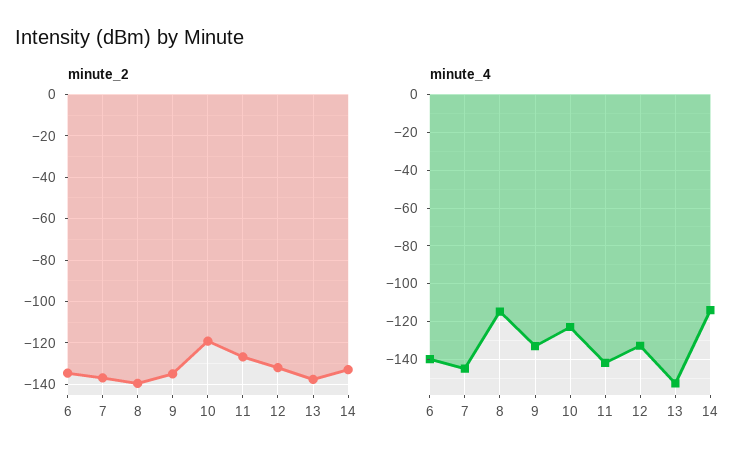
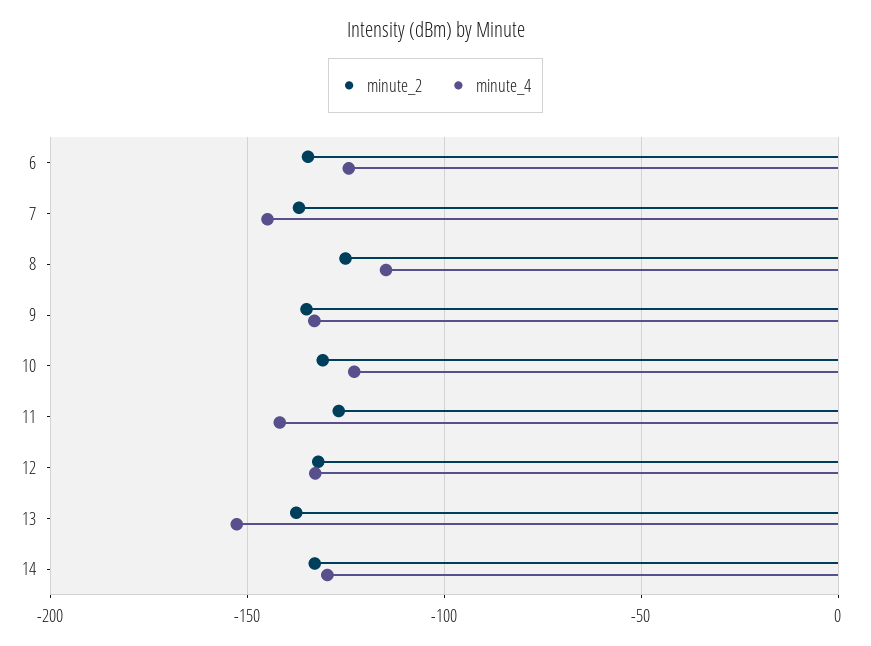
  {
    "minute_2": {
      "6": -135,
      "7": -135,
-     "8": -140,
+     "8": -125,
      "9": -135,
-     "10": -120,
+     "10": -130,
      "11": -125,
      "12": -130,
      "13": -140,
      "14": -135
    },
    "minute_4": {
-     "6": -140,
+     "6": -125,
      "7": -145,
      "8": -115,
      "9": -135,
      "10": -125,
      "11": -140,
      "12": -135,
      "13": -155,
-     "14": -115
+     "14": -130
    }
  }

